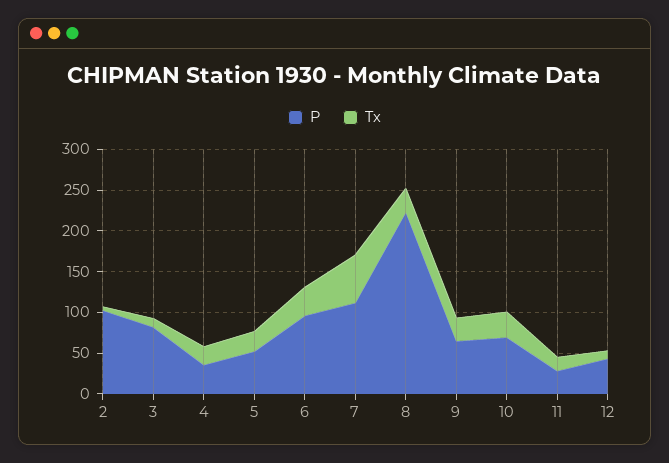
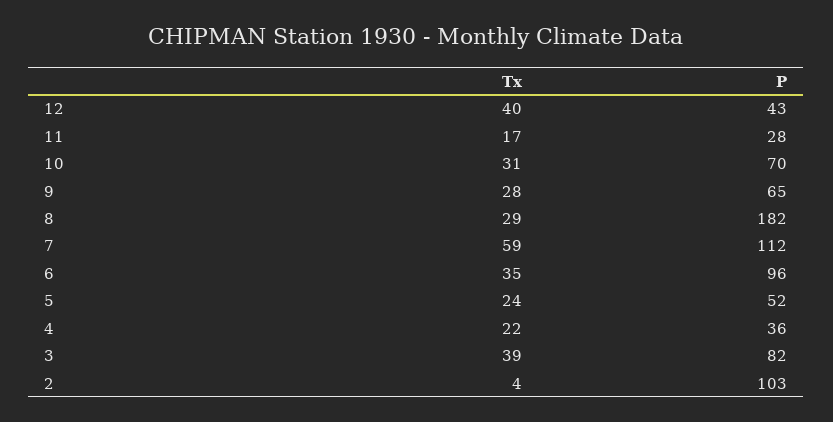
  {
    "P": {
      "2": 103,
      "3": 82,
      "4": 36,
      "5": 52,
      "6": 96,
      "7": 112,
-     "8": 220,
+     "8": 182,
      "9": 65,
      "10": 70,
      "11": 28,
      "12": 43
    },
    "Tx": {
      "2": 4,
-     "3": 10,
+     "3": 39,
      "4": 22,
      "5": 24,
      "6": 35,
      "7": 59,
      "8": 29,
      "9": 28,
      "10": 31,
      "11": 17,
-     "12": 10
+     "12": 40
    }
  }

